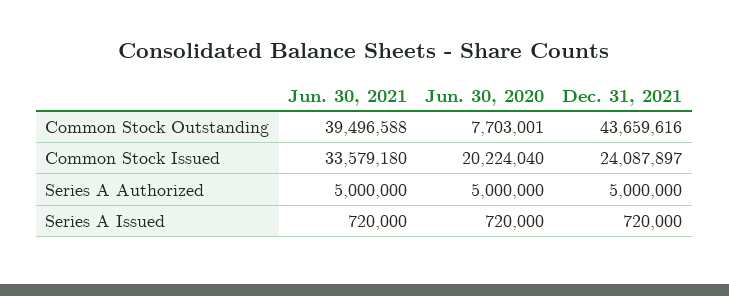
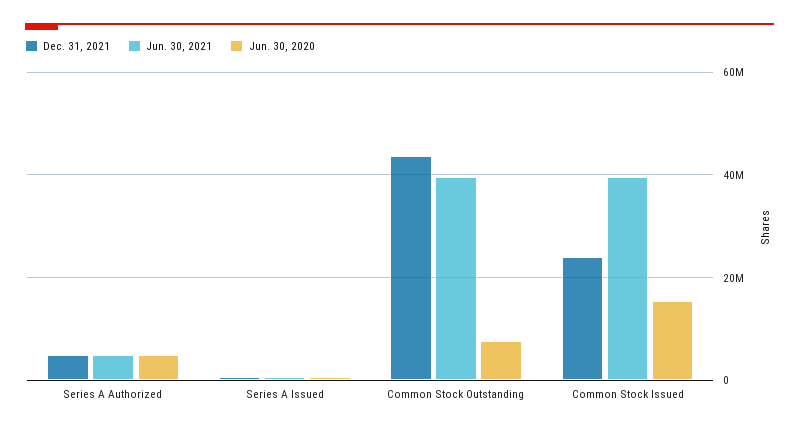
  {
    "Jun. 30, 2021": {
      "Common Stock Outstanding": 39496588,
-     "Common Stock Issued": 33579180,
+     "Common Stock Issued": 40000000,
      "Series A Authorized": 5000000,
      "Series A Issued": 720000
    },
    "Jun. 30, 2020": {
      "Common Stock Outstanding": 7703001,
-     "Common Stock Issued": 20224040,
+     "Common Stock Issued": 16000000,
      "Series A Authorized": 5000000,
      "Series A Issued": 720000
    },
    "Dec. 31, 2021": {
      "Common Stock Outstanding": 43659616,
      "Common Stock Issued": 24087897,
      "Series A Authorized": 5000000,
      "Series A Issued": 720000
    }
  }

